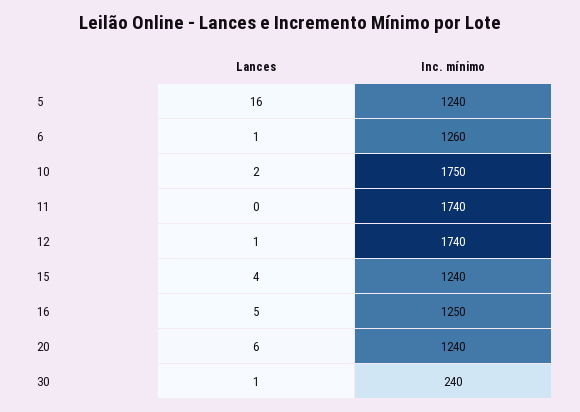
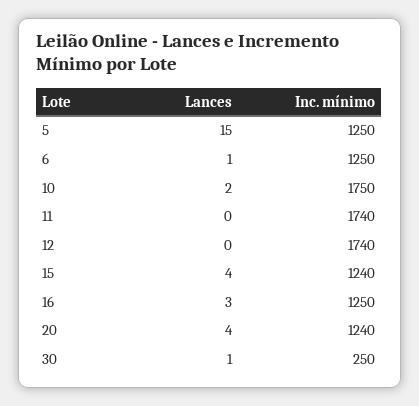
  {
    "Lances": {
-     "5": 16,
+     "5": 15,
      "6": 1,
      "10": 2,
      "11": 0,
-     "12": 1,
+     "12": 0,
      "15": 4,
-     "16": 5,
+     "16": 3,
-     "20": 6,
+     "20": 4,
      "30": 1
    },
    "Inc. mínimo": {
-     "5": 1240,
+     "5": 1250,
-     "6": 1260,
+     "6": 1250,
      "10": 1750,
      "11": 1740,
      "12": 1740,
      "15": 1240,
      "16": 1250,
      "20": 1240,
-     "30": 240
+     "30": 250
    }
  }

